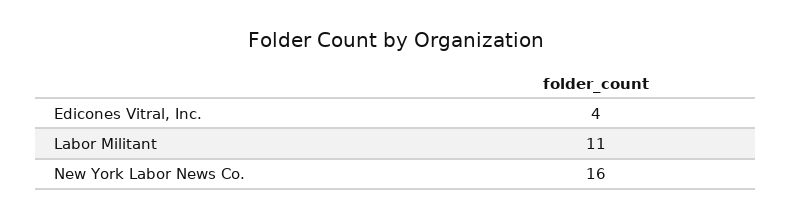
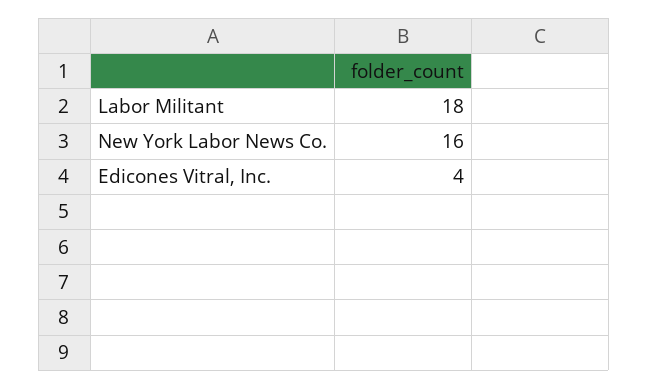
  {
    "Edicones Vitral, Inc.": 4,
-   "Labor Militant": 11,
+   "Labor Militant": 18,
    "New York Labor News Co.": 16
  }

